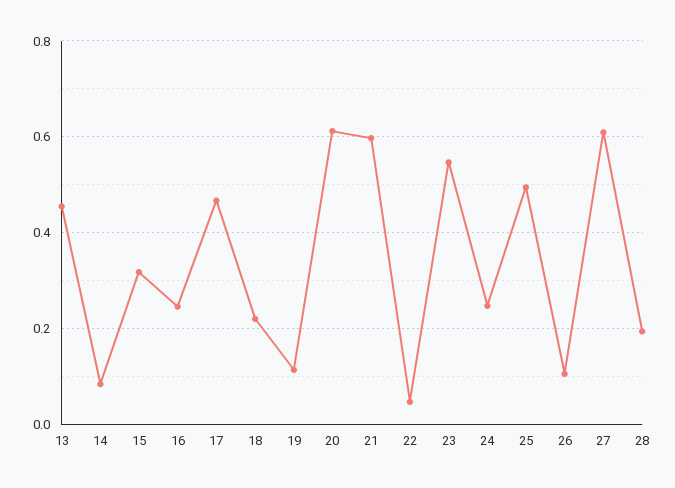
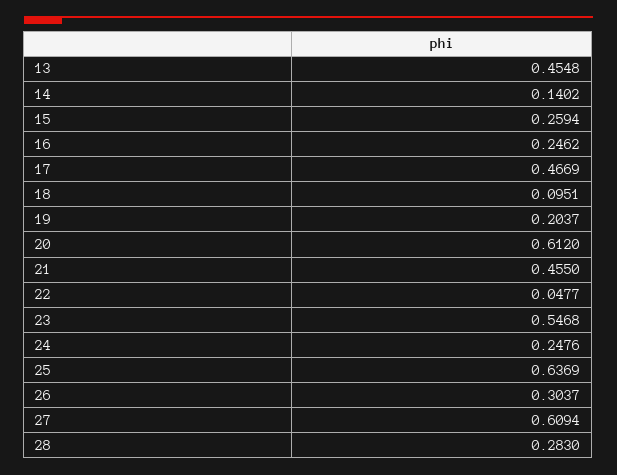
  {
    "13": 0.4548,
-   "14": 0.08,
+   "14": 0.1402,
-   "15": 0.32,
+   "15": 0.2594,
    "16": 0.2462,
    "17": 0.4669,
-   "18": 0.22,
+   "18": 0.0951,
-   "19": 0.12,
+   "19": 0.2037,
    "20": 0.612,
-   "21": 0.6,
+   "21": 0.455,
    "22": 0.0477,
    "23": 0.5468,
    "24": 0.2476,
-   "25": 0.5,
+   "25": 0.6369,
-   "26": 0.1,
+   "26": 0.3037,
    "27": 0.6094,
-   "28": 0.2
+   "28": 0.283
  }

